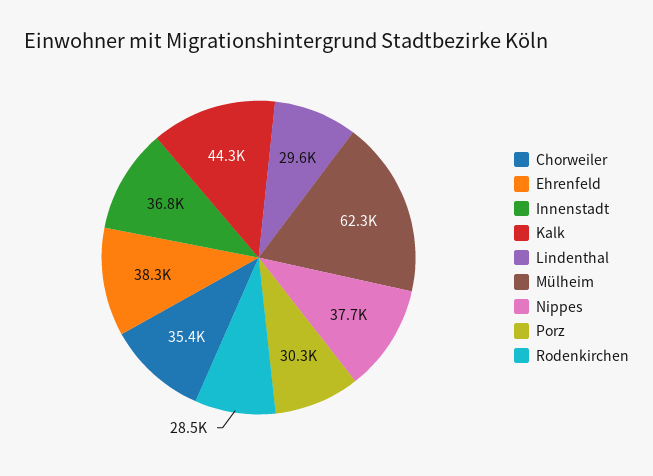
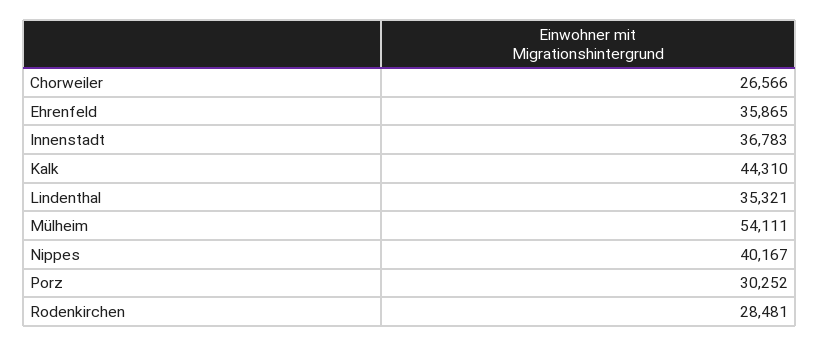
  {
-   "Chorweiler": 35400,
+   "Chorweiler": 26566,
-   "Ehrenfeld": 38300,
+   "Ehrenfeld": 35865,
    "Innenstadt": 36783,
    "Kalk": 44310,
-   "Lindenthal": 29600,
+   "Lindenthal": 35321,
-   "Mülheim": 62300,
+   "Mülheim": 54111,
-   "Nippes": 37700,
+   "Nippes": 40167,
    "Porz": 30252,
    "Rodenkirchen": 28481
  }

